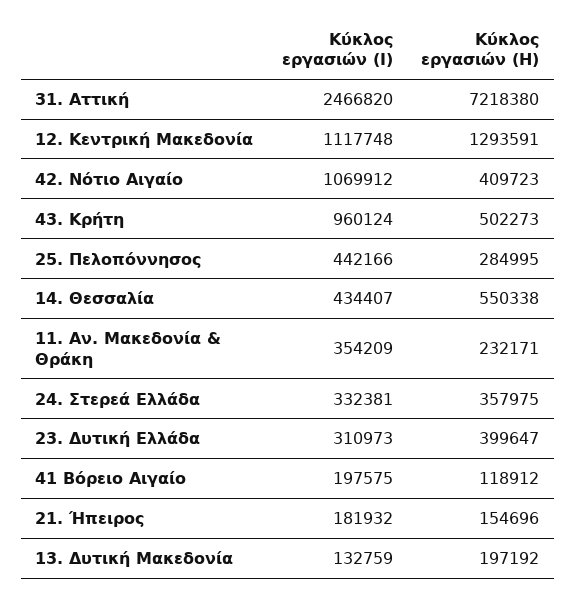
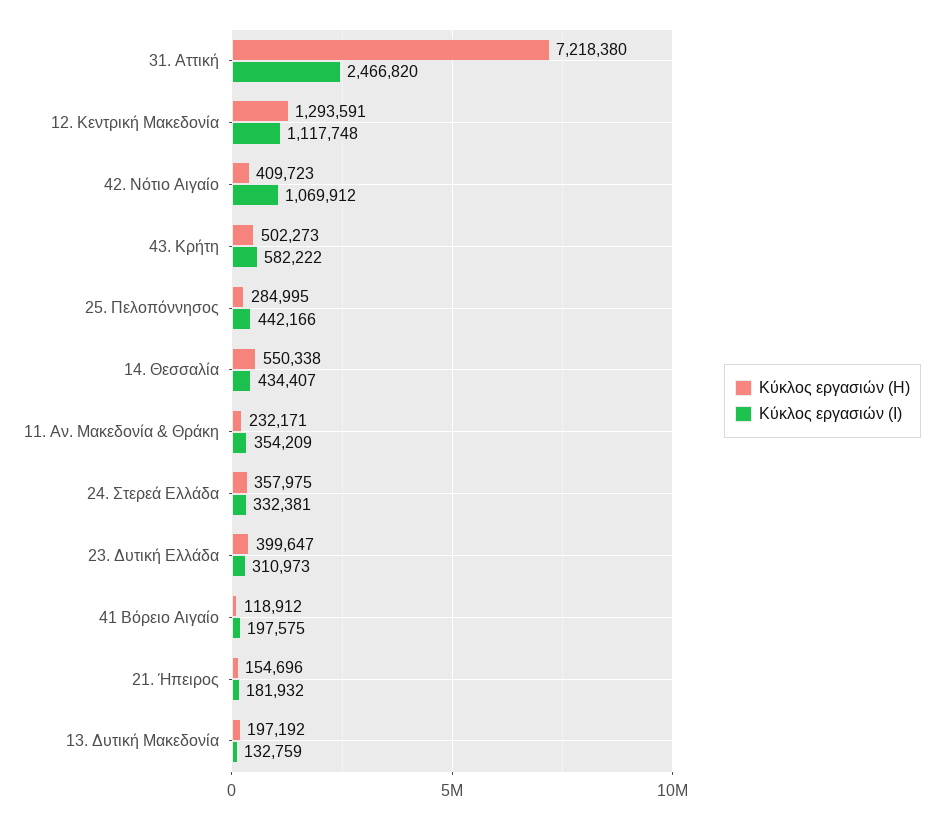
  {
    "Κύκλος εργασιών (I)": {
      "31. Αττική": 2466820,
      "12. Κεντρική Μακεδονία": 1117748,
      "42. Νότιο Αιγαίο": 1069912,
-     "43. Κρήτη": 960124,
+     "43. Κρήτη": 582222,
      "25. Πελοπόννησος": 442166,
      "14. Θεσσαλία": 434407,
      "11. Αν. Μακεδονία & Θράκη": 354209,
      "24. Στερεά Ελλάδα": 332381,
      "23. Δυτική Ελλάδα": 310973,
      "41 Βόρειο Αιγαίο": 197575,
      "21. Ήπειρος": 181932,
      "13. Δυτική Μακεδονία": 132759
    },
    "Κύκλος εργασιών (Η)": {
      "31. Αττική": 7218380,
      "12. Κεντρική Μακεδονία": 1293591,
      "42. Νότιο Αιγαίο": 409723,
      "43. Κρήτη": 502273,
      "25. Πελοπόννησος": 284995,
      "14. Θεσσαλία": 550338,
      "11. Αν. Μακεδονία & Θράκη": 232171,
      "24. Στερεά Ελλάδα": 357975,
      "23. Δυτική Ελλάδα": 399647,
      "41 Βόρειο Αιγαίο": 118912,
      "21. Ήπειρος": 154696,
      "13. Δυτική Μακεδονία": 197192
    }
  }

